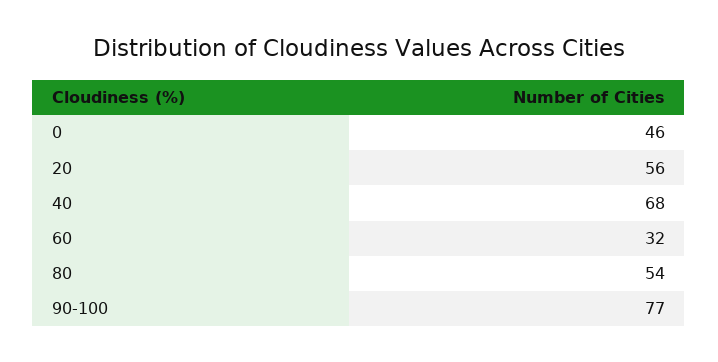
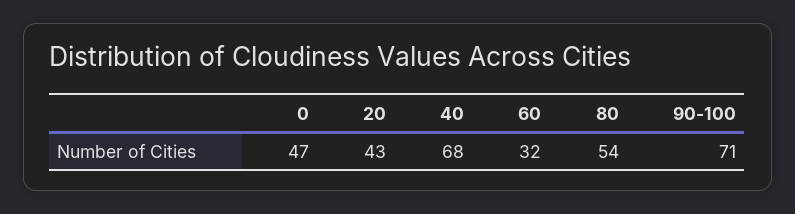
  {
-   "0": 46,
+   "0": 47,
-   "20": 56,
+   "20": 43,
    "40": 68,
    "60": 32,
    "80": 54,
-   "90-100": 77
+   "90-100": 71
  }

